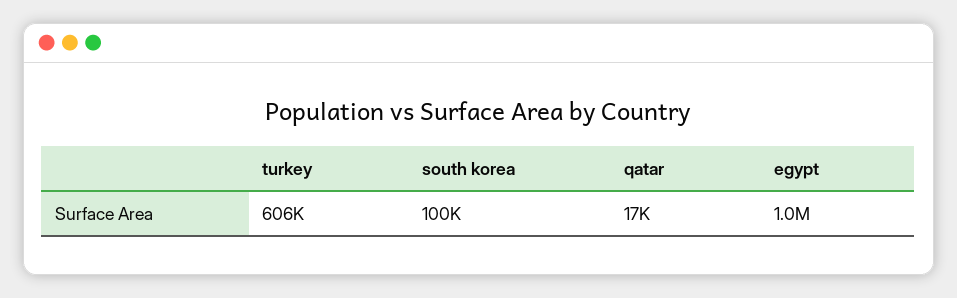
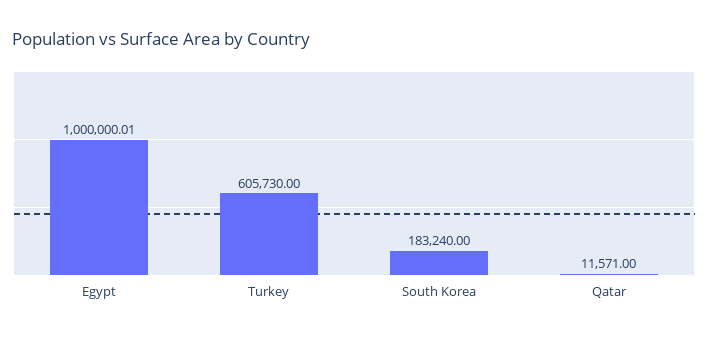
  {
    "turkey": 605730,
-   "south korea": 100000,
+   "south korea": 183240,
-   "qatar": 17000,
+   "qatar": 11571,
    "egypt": 1000000.01
  }

